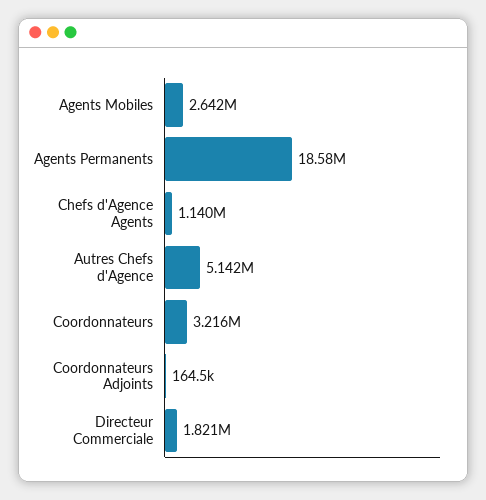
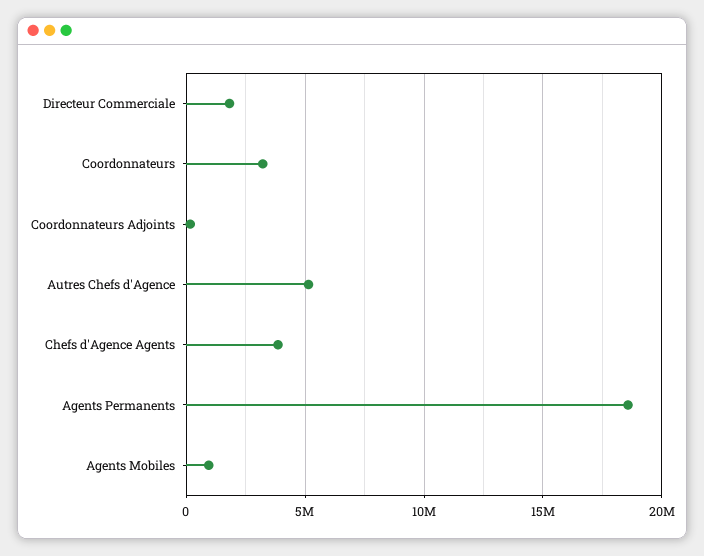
  {
-   "Agents Mobiles": 2642000,
+   "Agents Mobiles": 1000000,
    "Agents Permanents": 18580000,
-   "Chefs d'Agence Agents": 1140000,
+   "Chefs d'Agence Agents": 4000000,
    "Autres Chefs d'Agence": 5142000,
    "Coordonnateurs": 3216000,
    "Coordonnateurs Adjoints": 164500,
    "Directeur Commerciale": 1821000
  }

